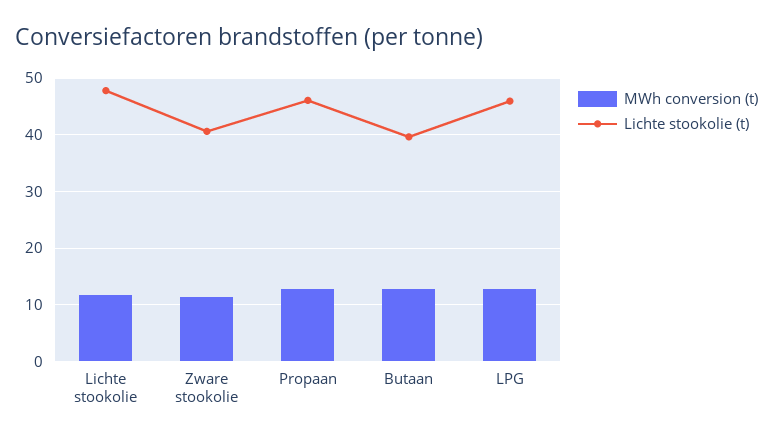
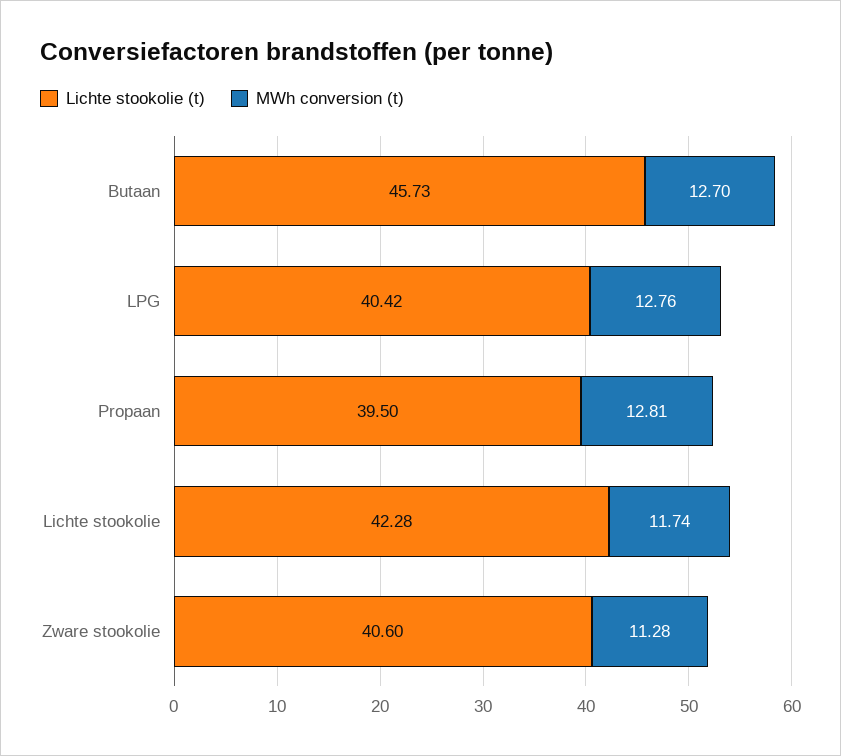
  {
    "MWh conversion (t)": {
      "Lichte stookolie": 11.74,
      "Zware stookolie": 11.28,
      "Propaan": 12.81,
      "Butaan": 12.7,
      "LPG": 12.76
    },
    "Lichte stookolie (t)": {
-     "Lichte stookolie": 48,
+     "Lichte stookolie": 42.28,
      "Zware stookolie": 40.6,
-     "Propaan": 46,
+     "Propaan": 39.5,
-     "Butaan": 40,
+     "Butaan": 45.73,
-     "LPG": 46
+     "LPG": 40.42
    }
  }

